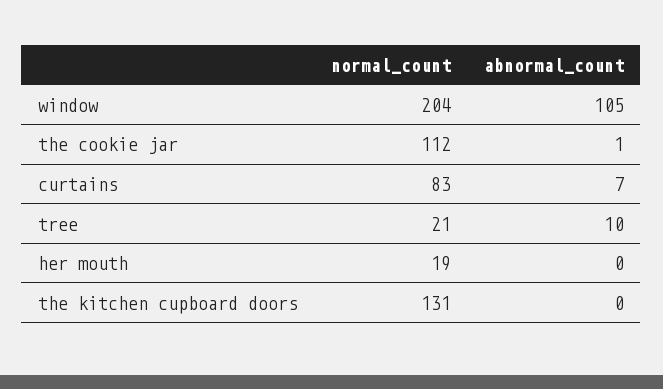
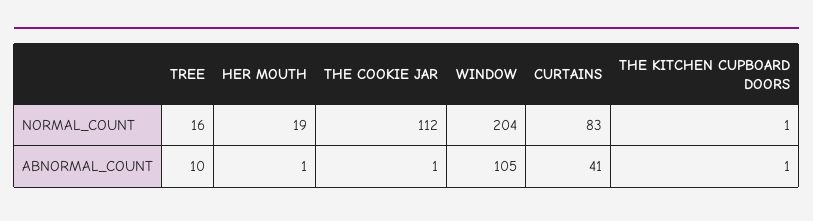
  {
    "normal_count": {
      "window": 204,
      "the cookie jar": 112,
      "curtains": 83,
-     "tree": 21,
+     "tree": 16,
      "her mouth": 19,
-     "the kitchen cupboard doors": 131
+     "the kitchen cupboard doors": 1
    },
    "abnormal_count": {
      "window": 105,
      "the cookie jar": 1,
-     "curtains": 7,
+     "curtains": 41,
      "tree": 10,
-     "her mouth": 0,
+     "her mouth": 1,
-     "the kitchen cupboard doors": 0
+     "the kitchen cupboard doors": 1
    }
  }

